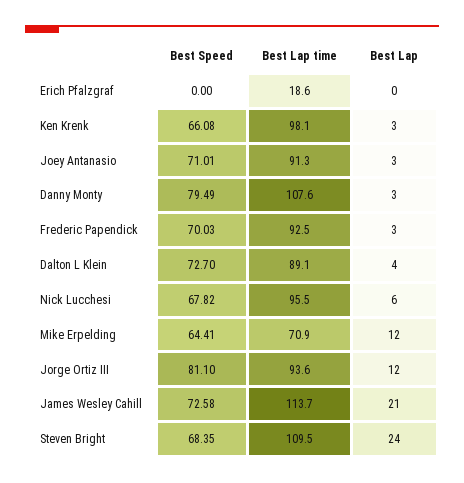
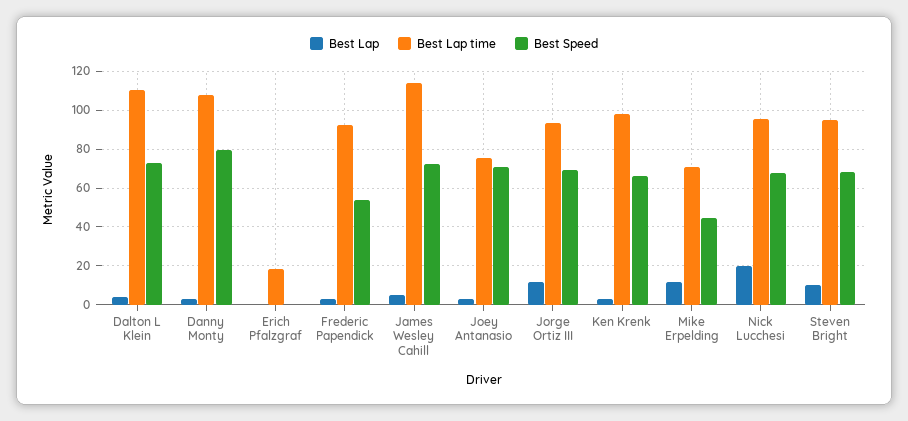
  {
    "Best Speed": {
      "Erich Pfalzgraf": 0,
      "Ken Krenk": 66.08,
      "Joey Antanasio": 71.01,
      "Danny Monty": 79.49,
-     "Frederic Papendick": 70.03,
+     "Frederic Papendick": 55,
      "Dalton L Klein": 72.7,
      "Nick Lucchesi": 67.82,
-     "Mike Erpelding": 64.41,
+     "Mike Erpelding": 45,
-     "Jorge Ortiz III": 81.1,
+     "Jorge Ortiz III": 70,
      "James Wesley Cahill": 72.58,
      "Steven Bright": 68.35
    },
    "Best Lap time": {
      "Erich Pfalzgraf": 18.6,
      "Ken Krenk": 98.1,
-     "Joey Antanasio": 91.3,
+     "Joey Antanasio": 75,
      "Danny Monty": 107.6,
      "Frederic Papendick": 92.5,
-     "Dalton L Klein": 89.1,
+     "Dalton L Klein": 110,
      "Nick Lucchesi": 95.5,
      "Mike Erpelding": 70.9,
      "Jorge Ortiz III": 93.6,
      "James Wesley Cahill": 113.7,
-     "Steven Bright": 109.5
+     "Steven Bright": 95
    },
    "Best Lap": {
      "Erich Pfalzgraf": 0,
      "Ken Krenk": 3,
      "Joey Antanasio": 3,
      "Danny Monty": 3,
      "Frederic Papendick": 3,
      "Dalton L Klein": 4,
-     "Nick Lucchesi": 6,
+     "Nick Lucchesi": 20,
      "Mike Erpelding": 12,
      "Jorge Ortiz III": 12,
-     "James Wesley Cahill": 21,
+     "James Wesley Cahill": 5,
-     "Steven Bright": 24
+     "Steven Bright": 10
    }
  }

